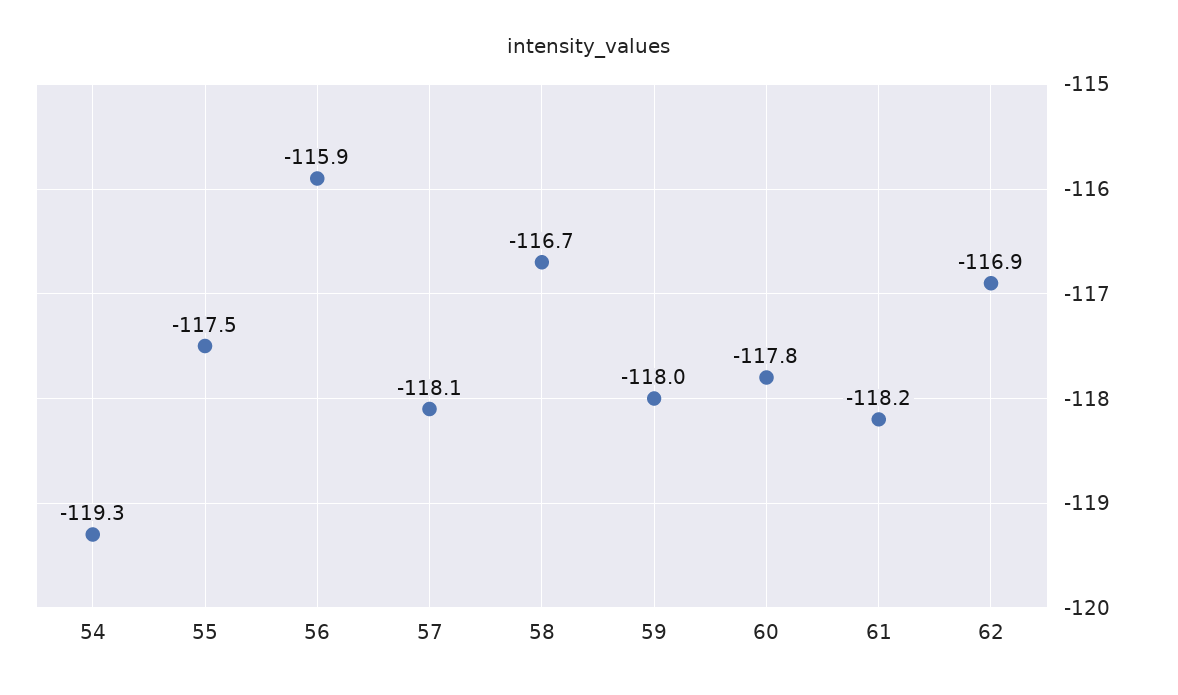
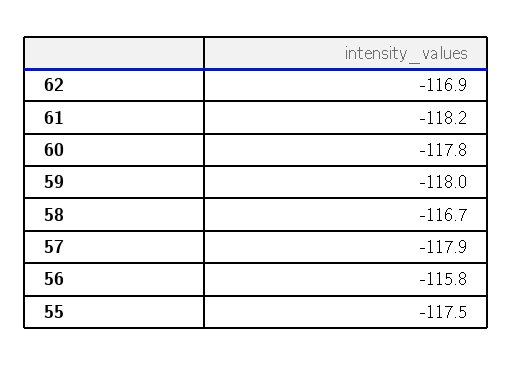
  {
-   "54": -119.3,
    "55": -117.5,
-   "56": -115.9,
+   "56": -115.8,
-   "57": -118.1,
+   "57": -117.9,
    "58": -116.7,
    "59": -118,
    "60": -117.8,
    "61": -118.2,
    "62": -116.9
  }

